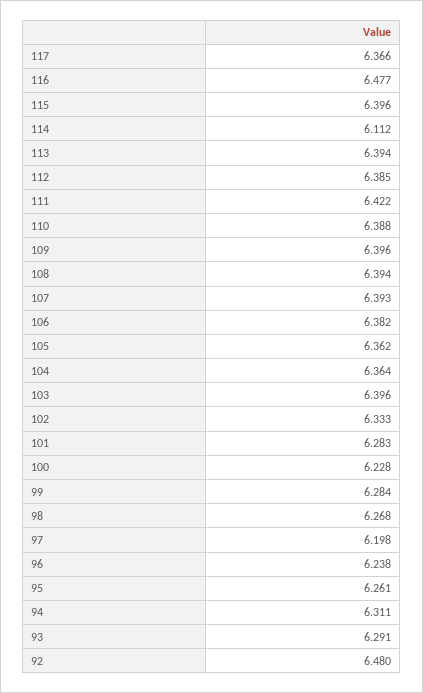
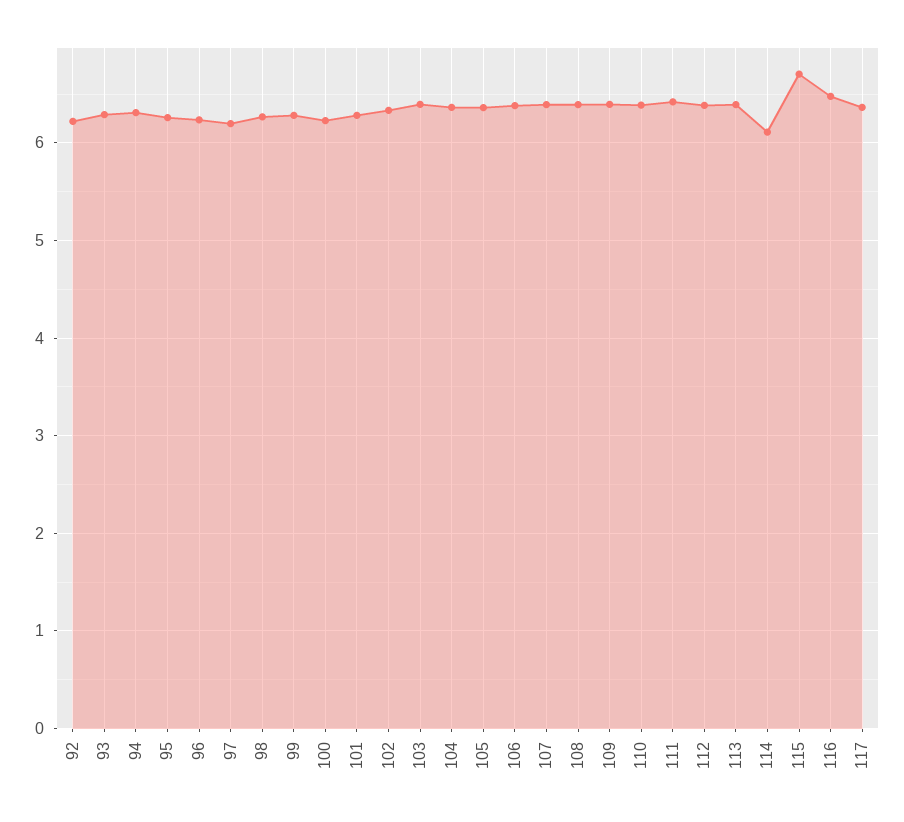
  {
    "117": 6.366,
    "116": 6.477,
-   "115": 6.396,
+   "115": 6.7,
    "114": 6.112,
    "113": 6.394,
    "112": 6.385,
    "111": 6.422,
    "110": 6.388,
    "109": 6.396,
    "108": 6.394,
    "107": 6.393,
    "106": 6.382,
    "105": 6.362,
    "104": 6.364,
    "103": 6.396,
    "102": 6.333,
    "101": 6.283,
    "100": 6.228,
    "99": 6.284,
    "98": 6.268,
    "97": 6.198,
    "96": 6.238,
    "95": 6.261,
    "94": 6.311,
    "93": 6.291,
-   "92": 6.48
+   "92": 6.2
  }

